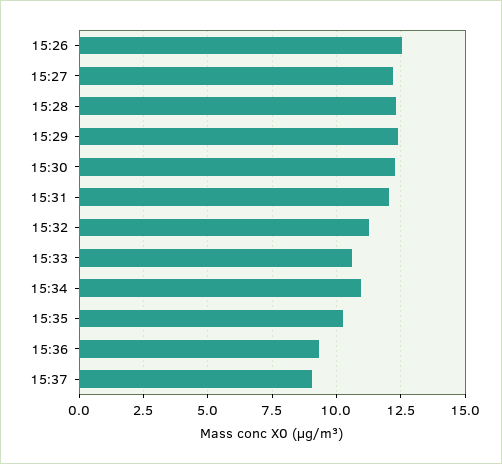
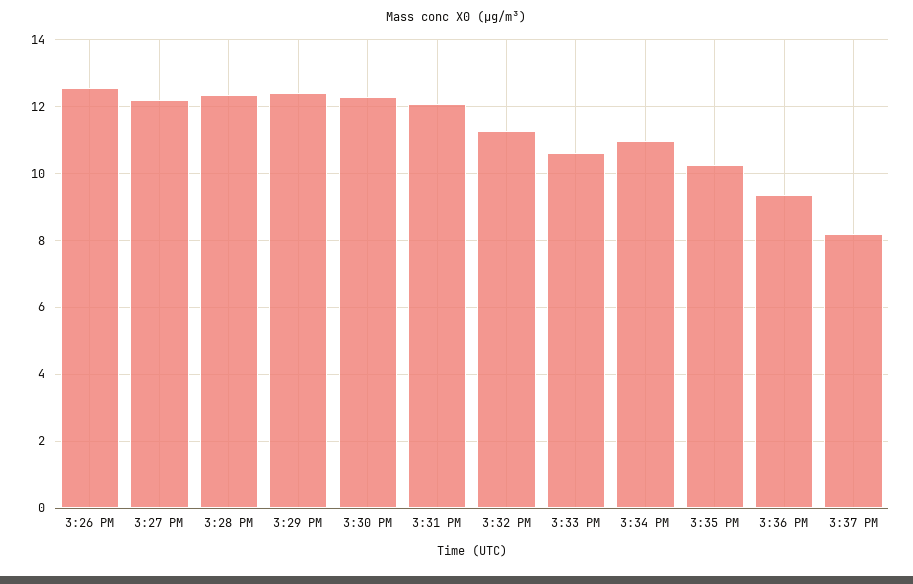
  {
    "15:26": 12.6,
    "15:27": 12.2,
    "15:28": 12.4,
    "15:29": 12.4,
    "15:30": 12.2,
    "15:31": 12,
    "15:32": 11.2,
    "15:33": 10.6,
    "15:34": 11,
    "15:35": 10.2,
    "15:36": 9.4,
-   "15:37": 9
+   "15:37": 8.2
  }

